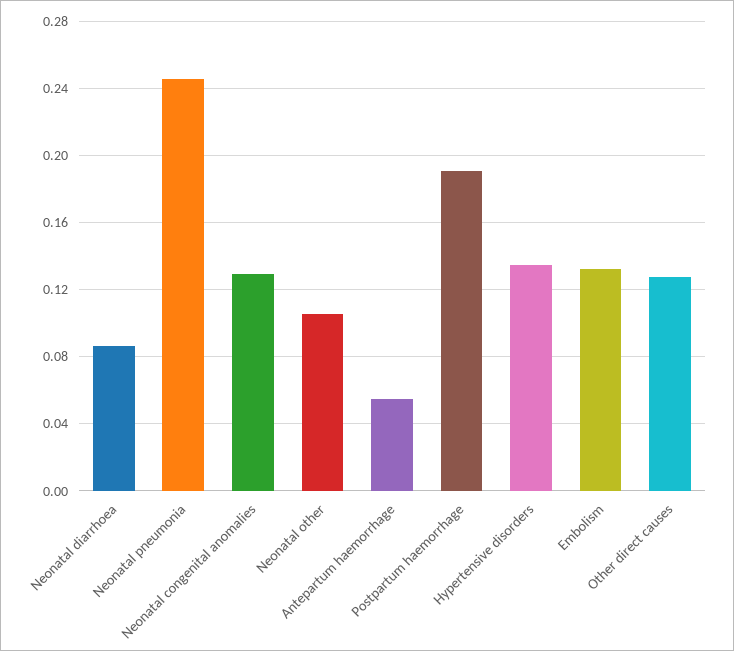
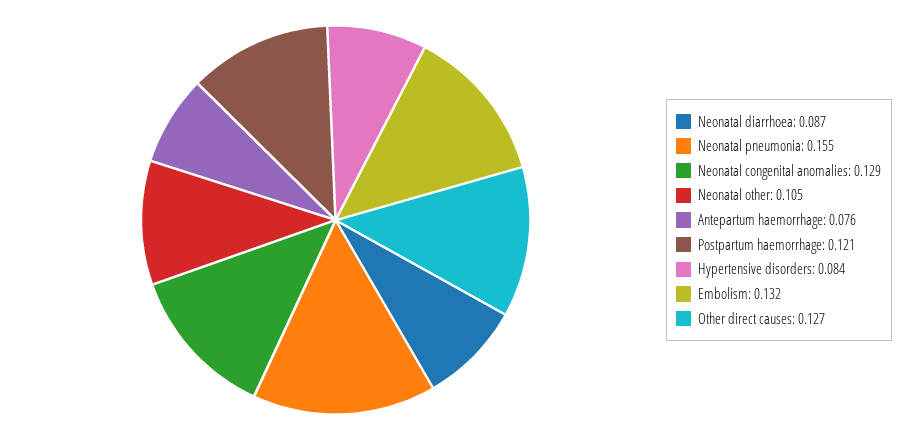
  {
    "Neonatal diarrhoea": 0.087,
-   "Neonatal pneumonia": 0.245,
+   "Neonatal pneumonia": 0.155,
    "Neonatal congenital anomalies": 0.129,
    "Neonatal other": 0.105,
-   "Antepartum haemorrhage": 0.055,
+   "Antepartum haemorrhage": 0.076,
-   "Postpartum haemorrhage": 0.19,
+   "Postpartum haemorrhage": 0.121,
-   "Hypertensive disorders": 0.135,
+   "Hypertensive disorders": 0.084,
    "Embolism": 0.132,
    "Other direct causes": 0.127
  }

